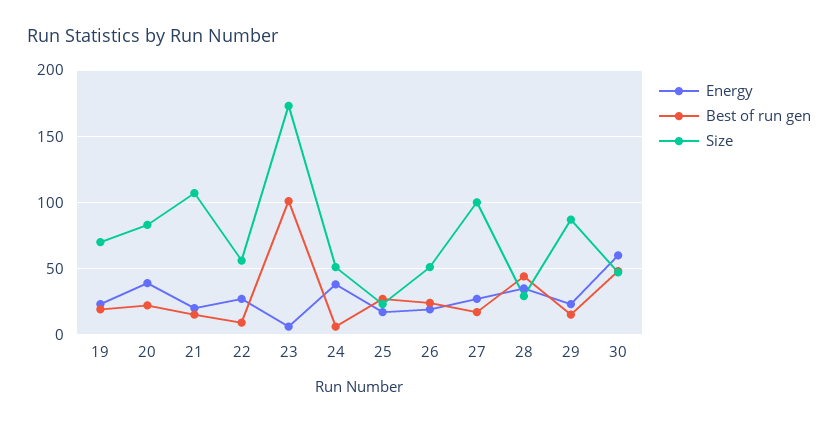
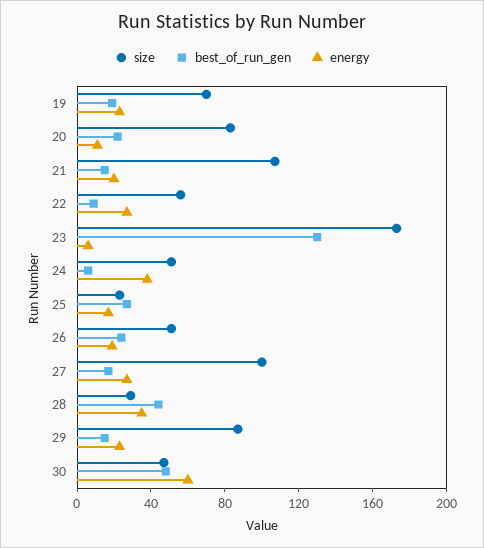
  {
    "Energy": {
      "19": 25,
-     "20": 40,
+     "20": 10,
      "21": 20,
      "22": 25,
      "23": 5,
      "24": 40,
      "25": 15,
      "26": 20,
      "27": 25,
      "28": 35,
      "29": 25,
      "30": 60
    },
    "Best of run gen": {
      "19": 20,
      "20": 20,
      "21": 15,
      "22": 10,
-     "23": 100,
+     "23": 130,
      "24": 5,
      "25": 25,
      "26": 25,
      "27": 15,
      "28": 45,
      "29": 15,
      "30": 50
    },
    "Size": {
      "19": 70,
      "20": 85,
      "21": 105,
      "22": 55,
      "23": 175,
      "24": 50,
      "25": 25,
      "26": 50,
      "27": 100,
      "28": 30,
      "29": 85,
      "30": 45
    }
  }

